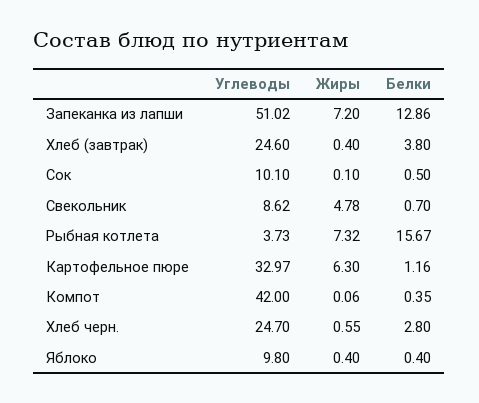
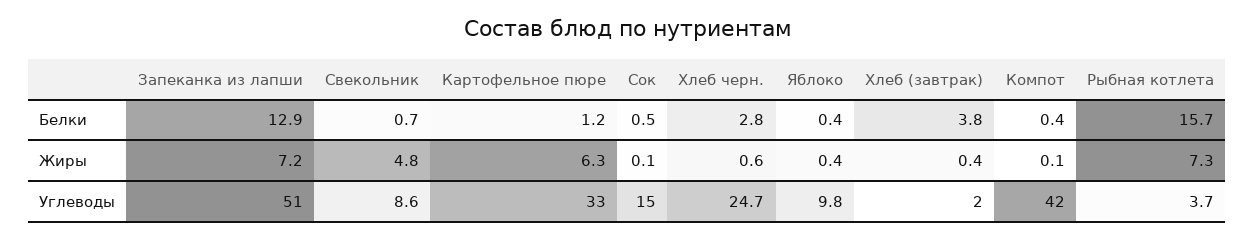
  {
    "Углеводы": {
      "Запеканка из лапши": 51.02,
-     "Хлеб (завтрак)": 24.6,
+     "Хлеб (завтрак)": 2,
-     "Сок": 10.1,
+     "Сок": 15,
      "Свекольник": 8.62,
      "Рыбная котлета": 3.73,
      "Картофельное пюре": 32.97,
      "Компот": 42,
      "Хлеб черн.": 24.7,
      "Яблоко": 9.8
    },
    "Жиры": {
      "Запеканка из лапши": 7.2,
      "Хлеб (завтрак)": 0.4,
      "Сок": 0.1,
      "Свекольник": 4.78,
      "Рыбная котлета": 7.32,
      "Картофельное пюре": 6.3,
      "Компот": 0.06,
      "Хлеб черн.": 0.55,
      "Яблоко": 0.4
    },
    "Белки": {
      "Запеканка из лапши": 12.86,
      "Хлеб (завтрак)": 3.8,
      "Сок": 0.5,
      "Свекольник": 0.7,
      "Рыбная котлета": 15.67,
      "Картофельное пюре": 1.16,
      "Компот": 0.35,
      "Хлеб черн.": 2.8,
      "Яблоко": 0.4
    }
  }

